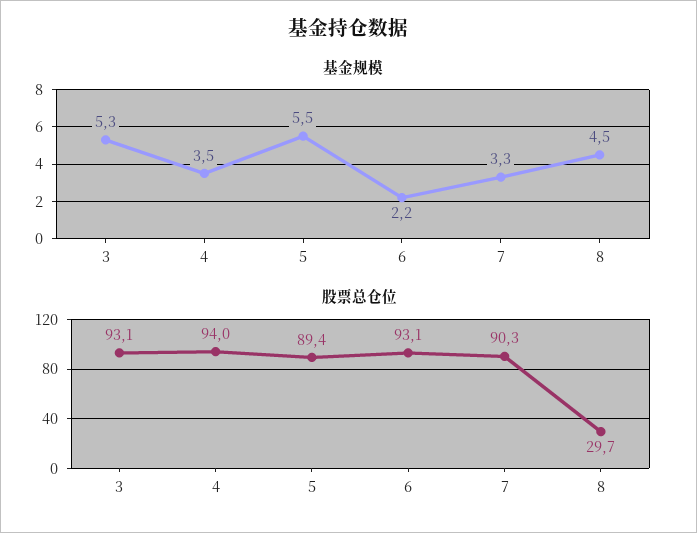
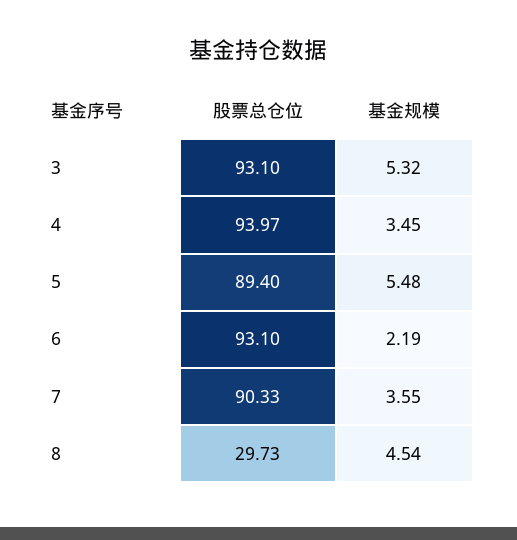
  {
    "基金规模": {
      "3": 5.32,
      "4": 3.45,
      "5": 5.48,
      "6": 2.19,
-     "7": 3.3,
+     "7": 3.55,
      "8": 4.54
    },
    "股票总仓位": {
      "3": 93.1,
      "4": 93.97,
      "5": 89.4,
      "6": 93.1,
      "7": 90.33,
      "8": 29.73
    }
  }

